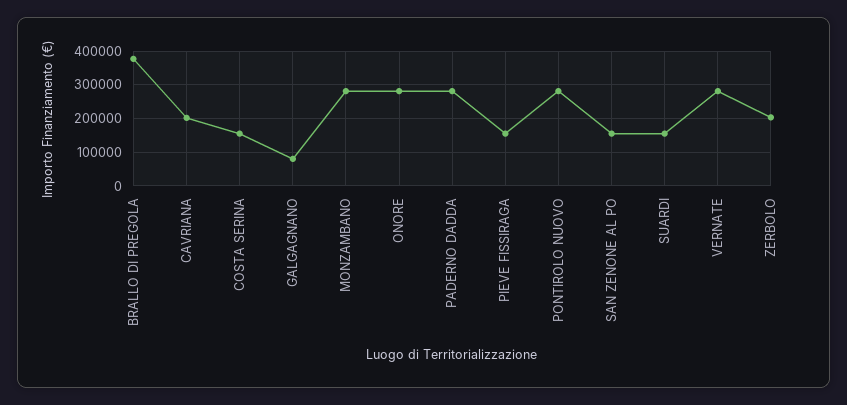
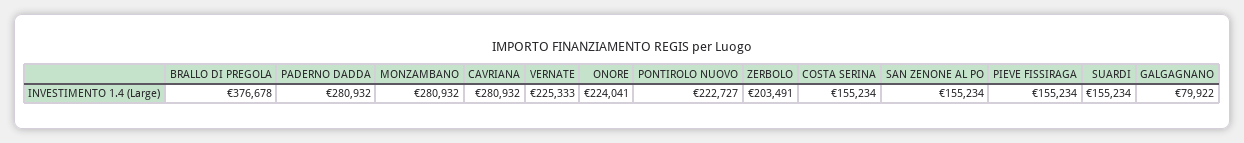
  {
    "BRALLO DI PREGOLA": 376678,
-   "CAVRIANA": 200000,
+   "CAVRIANA": 280932,
    "COSTA SERINA": 155234,
    "GALGAGNANO": 79922,
    "MONZAMBANO": 280932,
-   "ONORE": 280000,
+   "ONORE": 224041,
    "PADERNO DADDA": 280932,
    "PIEVE FISSIRAGA": 155234,
-   "PONTIROLO NUOVO": 280000,
+   "PONTIROLO NUOVO": 222727,
    "SAN ZENONE AL PO": 155234,
    "SUARDI": 155234,
-   "VERNATE": 280000,
+   "VERNATE": 225333,
    "ZERBOLO": 203491
  }

